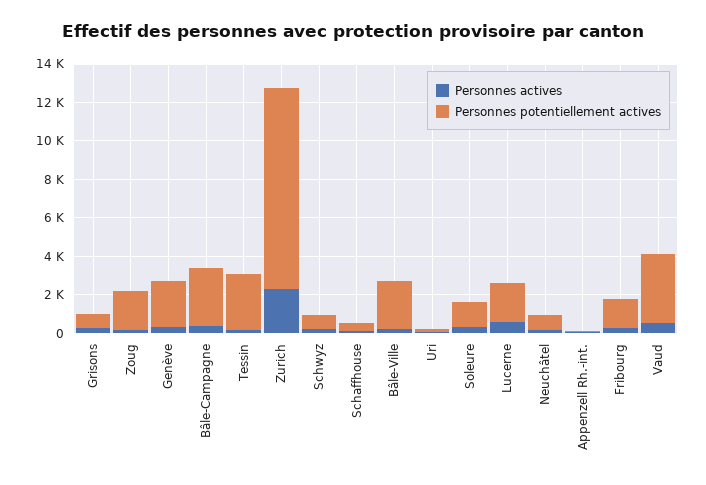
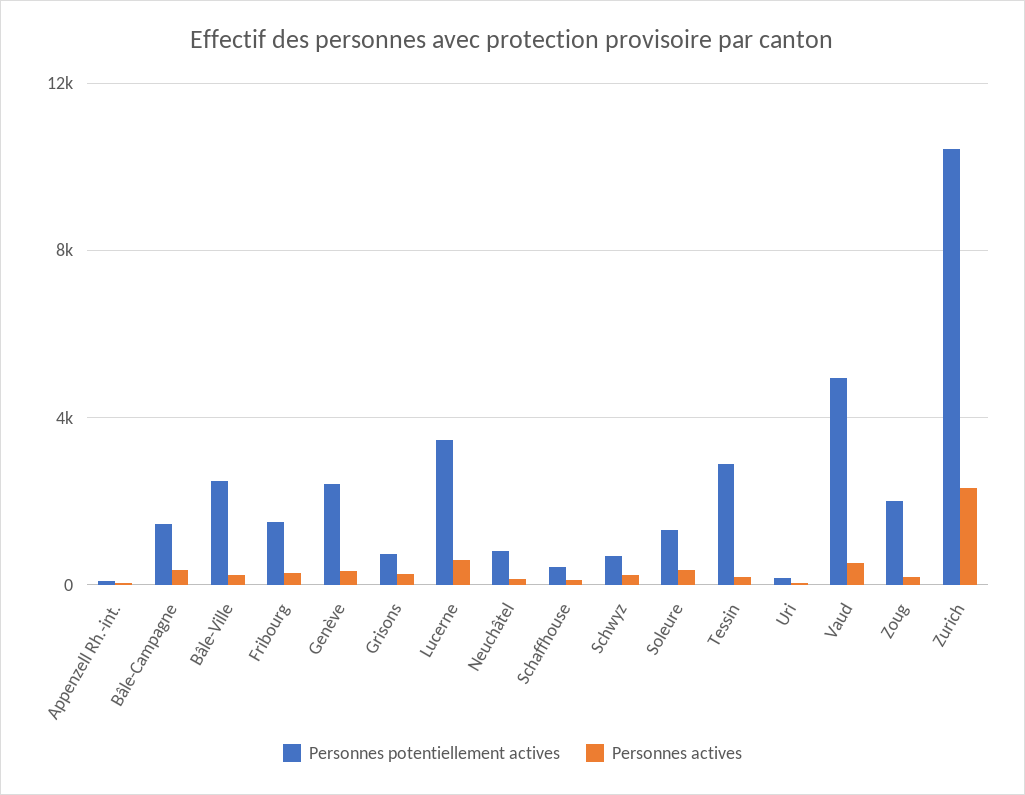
  {
    "Personnes actives": {
      "Grisons": 500,
      "Zoug": 0,
      "Genève": 500,
      "Bâle-Campagne": 500,
      "Tessin": 0,
      "Zurich": 2500,
      "Schwyz": 0,
      "Schaffhouse": 0,
      "Bâle-Ville": 0,
      "Uri": 0,
      "Soleure": 500,
      "Lucerne": 500,
      "Neuchâtel": 0,
      "Appenzell Rh.-int.": 0,
      "Fribourg": 500,
      "Vaud": 500
    },
    "Personnes potentiellement actives": {
      "Grisons": 500,
      "Zoug": 2000,
      "Genève": 2500,
-     "Bâle-Campagne": 3000,
+     "Bâle-Campagne": 1500,
      "Tessin": 3000,
      "Zurich": 10500,
      "Schwyz": 500,
      "Schaffhouse": 500,
      "Bâle-Ville": 2500,
      "Uri": 0,
      "Soleure": 1500,
-     "Lucerne": 2000,
+     "Lucerne": 3500,
      "Neuchâtel": 1000,
      "Appenzell Rh.-int.": 0,
      "Fribourg": 1500,
-     "Vaud": 3500
+     "Vaud": 5000
    }
  }

